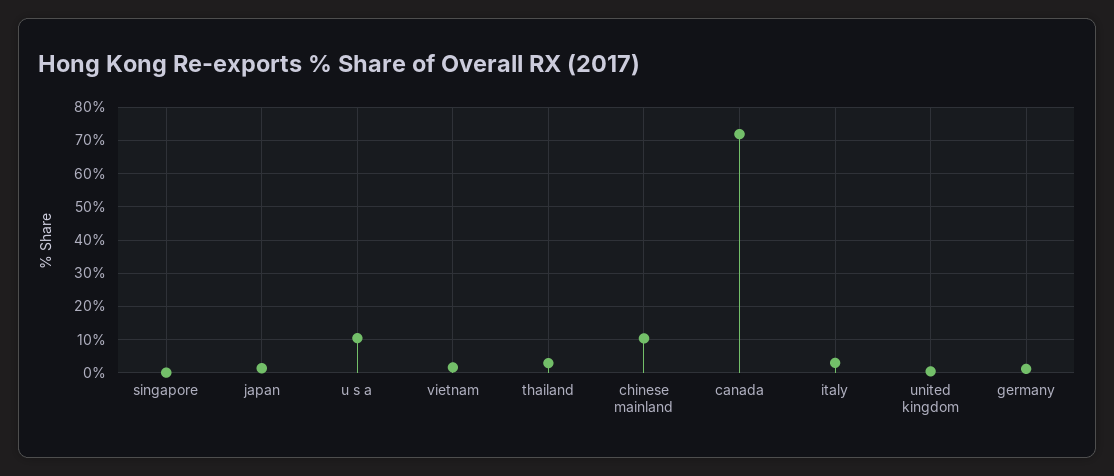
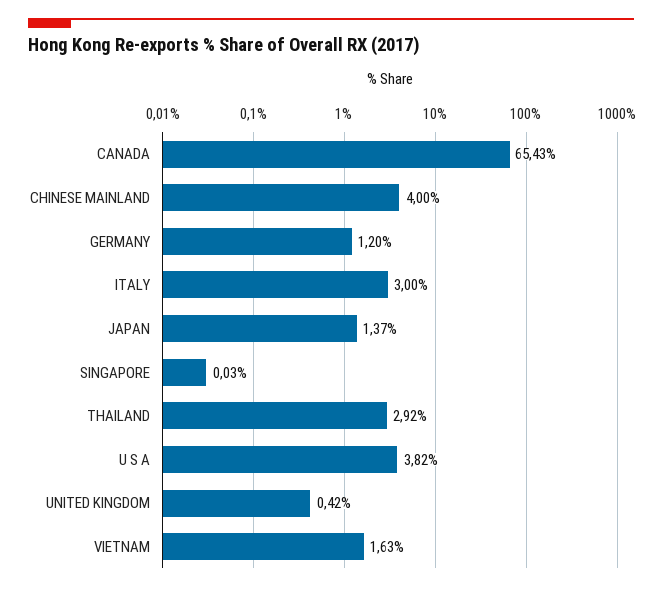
  {
    "singapore": 0.03,
    "japan": 1.37,
-   "u s a": 10,
+   "u s a": 3.82,
    "vietnam": 1.63,
    "thailand": 2.92,
-   "chinese mainland": 10,
+   "chinese mainland": 4,
-   "canada": 72,
+   "canada": 65.43,
    "italy": 3,
    "united kingdom": 0.42,
    "germany": 1.2
  }

